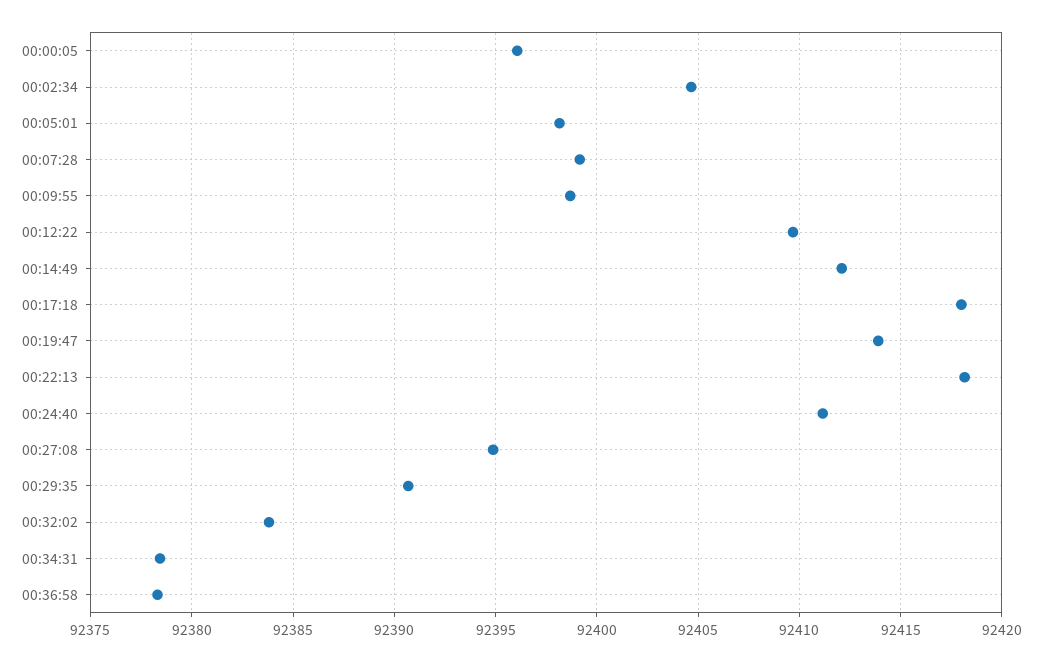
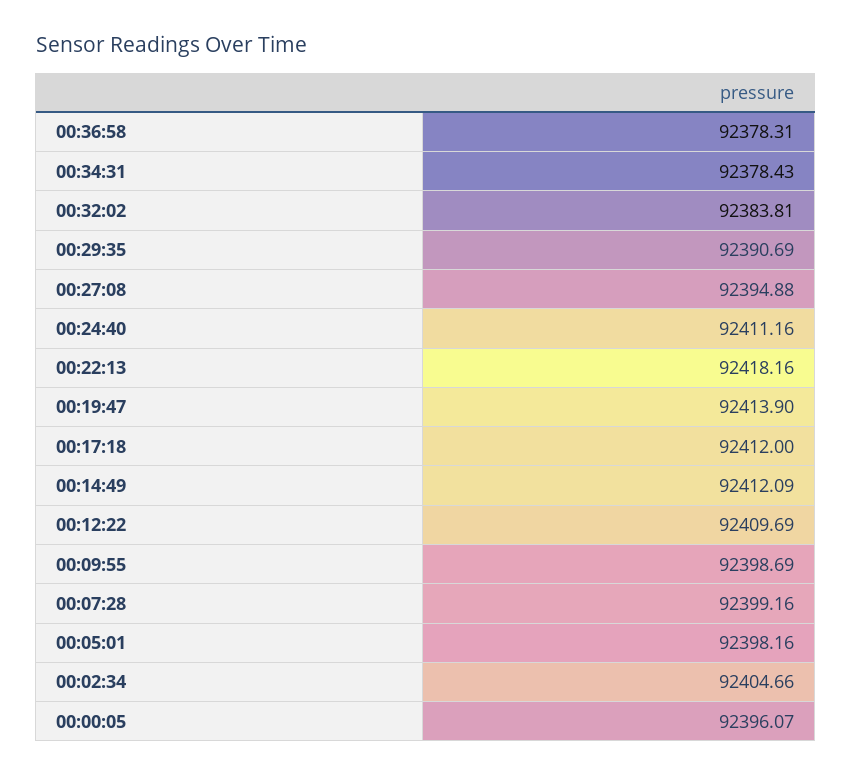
  {
    "00:00:05": 92396.07,
    "00:02:34": 92404.66,
    "00:05:01": 92398.16,
    "00:07:28": 92399.16,
    "00:09:55": 92398.69,
    "00:12:22": 92409.69,
    "00:14:49": 92412.09,
-   "00:17:18": 92418,
+   "00:17:18": 92412,
    "00:19:47": 92413.9,
    "00:22:13": 92418.16,
    "00:24:40": 92411.16,
    "00:27:08": 92394.88,
    "00:29:35": 92390.69,
    "00:32:02": 92383.81,
    "00:34:31": 92378.43,
    "00:36:58": 92378.31
  }

